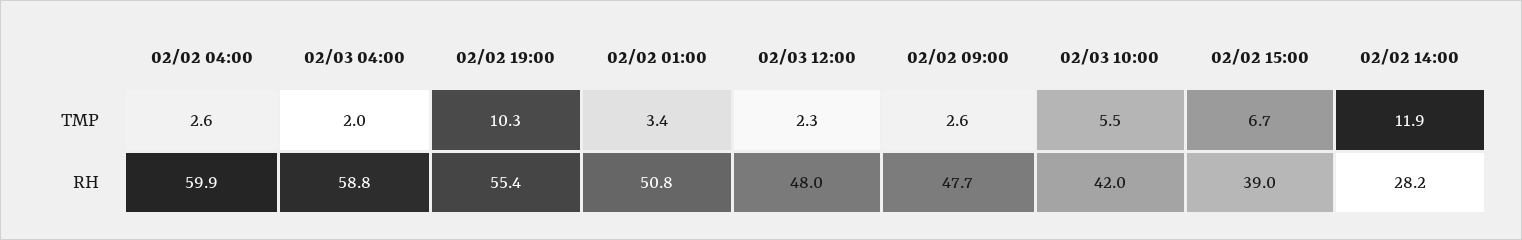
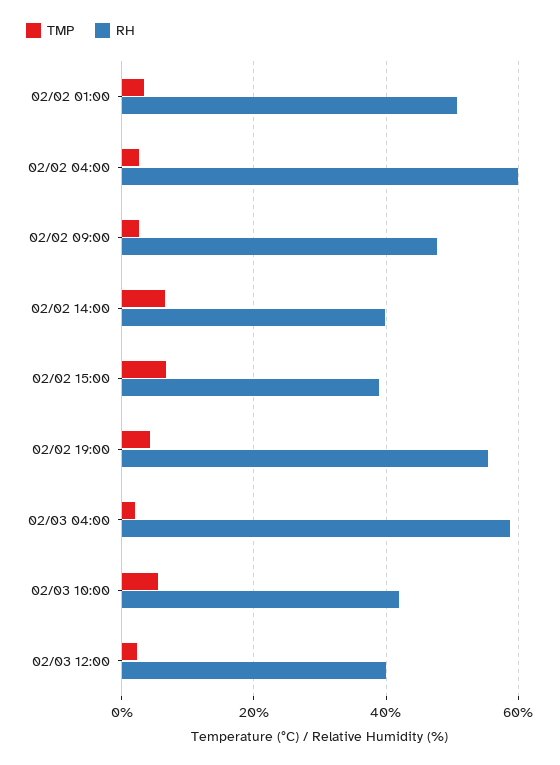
  {
    "TMP": {
      "02/02 04:00": 2.6,
      "02/03 04:00": 2,
-     "02/02 19:00": 10.3,
+     "02/02 19:00": 4,
      "02/02 01:00": 3.4,
      "02/03 12:00": 2.3,
      "02/02 09:00": 2.6,
      "02/03 10:00": 5.5,
      "02/02 15:00": 6.7,
-     "02/02 14:00": 11.9
+     "02/02 14:00": 6
    },
    "RH": {
      "02/02 04:00": 59.9,
      "02/03 04:00": 58.8,
      "02/02 19:00": 55.4,
      "02/02 01:00": 50.8,
-     "02/03 12:00": 48,
+     "02/03 12:00": 40,
      "02/02 09:00": 47.7,
      "02/03 10:00": 42,
      "02/02 15:00": 39,
-     "02/02 14:00": 28.2
+     "02/02 14:00": 40
    }
  }

